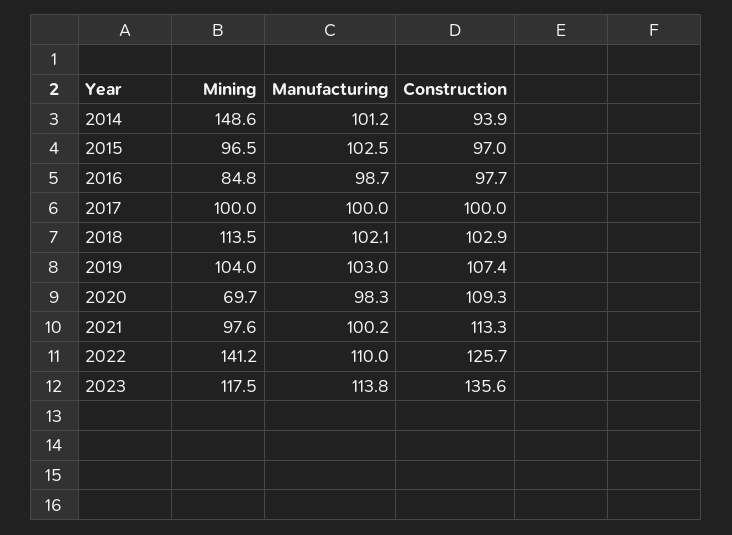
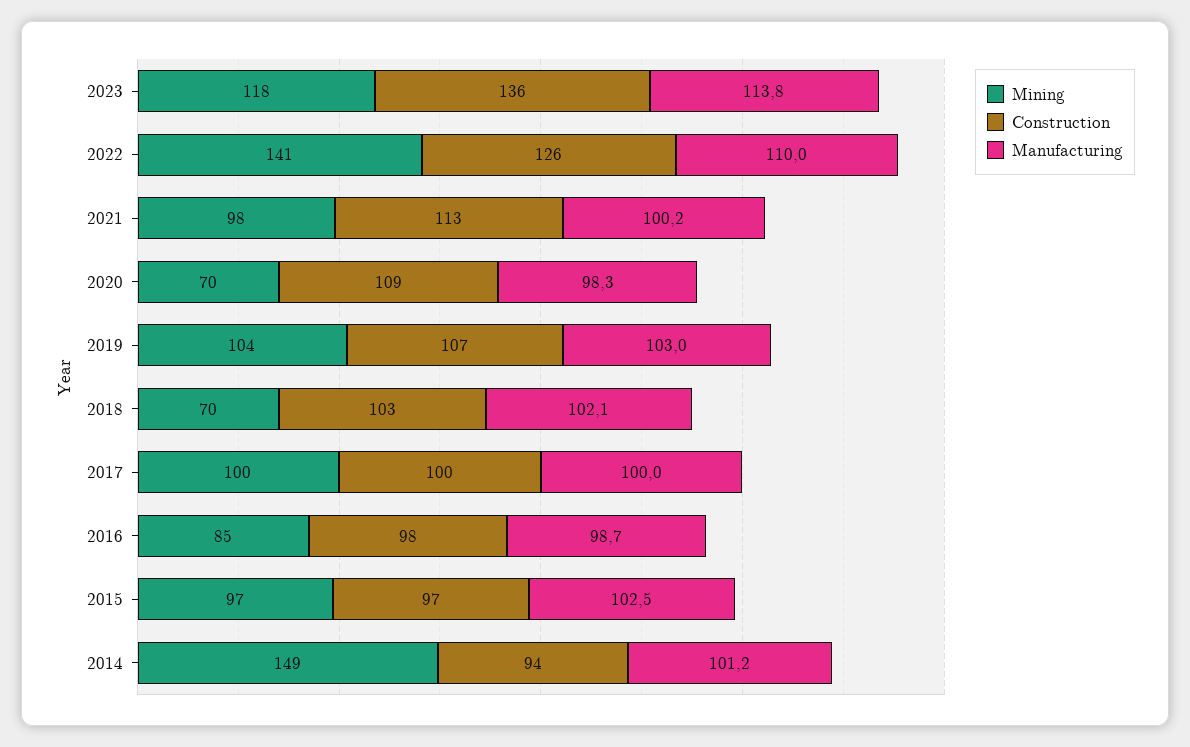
  {
    "Mining": {
      "2014": 148.6,
      "2015": 96.5,
      "2016": 84.8,
      "2017": 100,
-     "2018": 113.5,
+     "2018": 70,
      "2019": 104,
      "2020": 69.7,
      "2021": 97.6,
      "2022": 141.2,
      "2023": 117.5
    },
    "Manufacturing": {
      "2014": 101.2,
      "2015": 102.5,
      "2016": 98.7,
      "2017": 100,
      "2018": 102.1,
      "2019": 103,
      "2020": 98.3,
      "2021": 100.2,
      "2022": 110,
      "2023": 113.8
    },
    "Construction": {
      "2014": 93.9,
      "2015": 97,
      "2016": 97.7,
      "2017": 100,
      "2018": 102.9,
      "2019": 107.4,
      "2020": 109.3,
      "2021": 113.3,
      "2022": 125.7,
      "2023": 135.6
    }
  }

